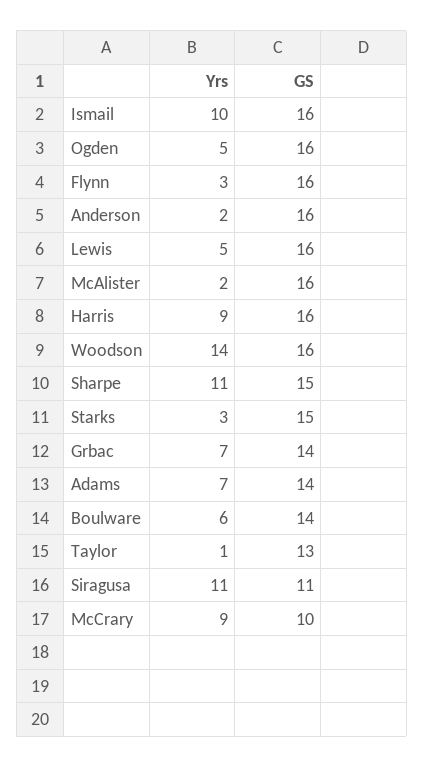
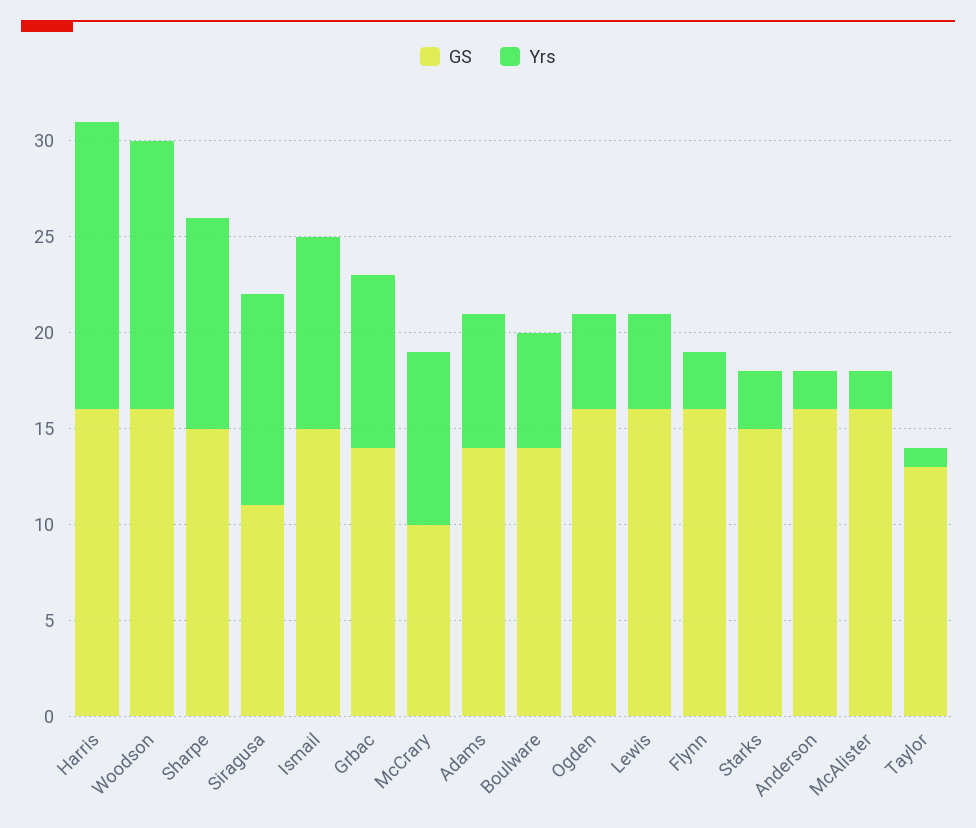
  {
    "Yrs": {
      "Ismail": 10,
      "Ogden": 5,
      "Flynn": 3,
      "Anderson": 2,
      "Lewis": 5,
      "McAlister": 2,
-     "Harris": 9,
+     "Harris": 15,
      "Woodson": 14,
      "Sharpe": 11,
      "Starks": 3,
-     "Grbac": 7,
+     "Grbac": 9,
      "Adams": 7,
      "Boulware": 6,
      "Taylor": 1,
      "Siragusa": 11,
      "McCrary": 9
    },
    "GS": {
-     "Ismail": 16,
+     "Ismail": 15,
      "Ogden": 16,
      "Flynn": 16,
      "Anderson": 16,
      "Lewis": 16,
      "McAlister": 16,
      "Harris": 16,
      "Woodson": 16,
      "Sharpe": 15,
      "Starks": 15,
      "Grbac": 14,
      "Adams": 14,
      "Boulware": 14,
      "Taylor": 13,
      "Siragusa": 11,
      "McCrary": 10
    }
  }

